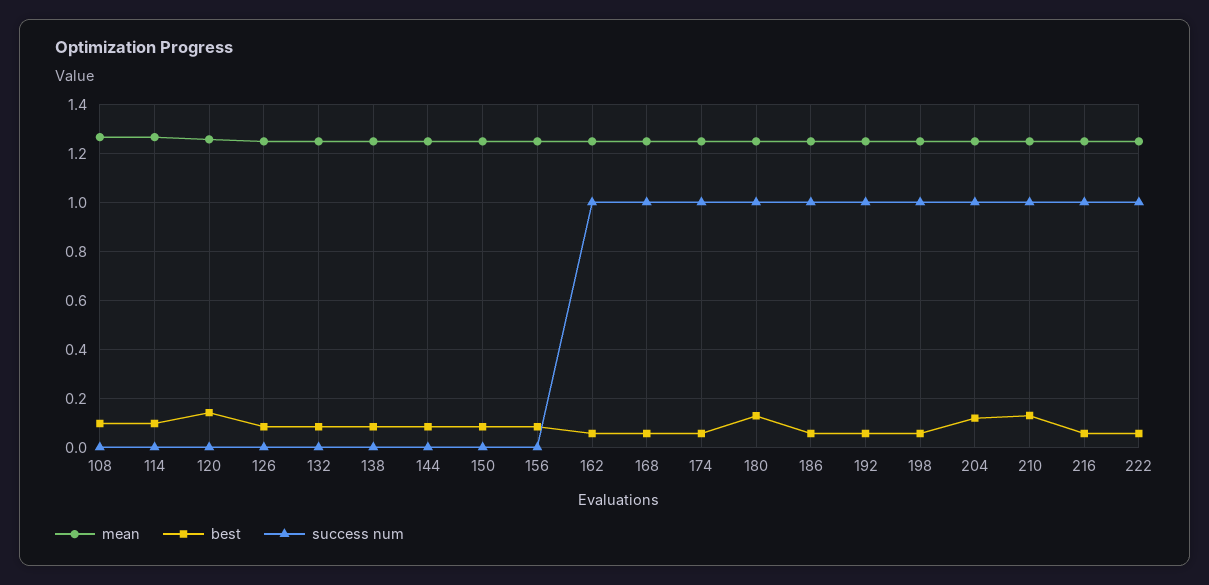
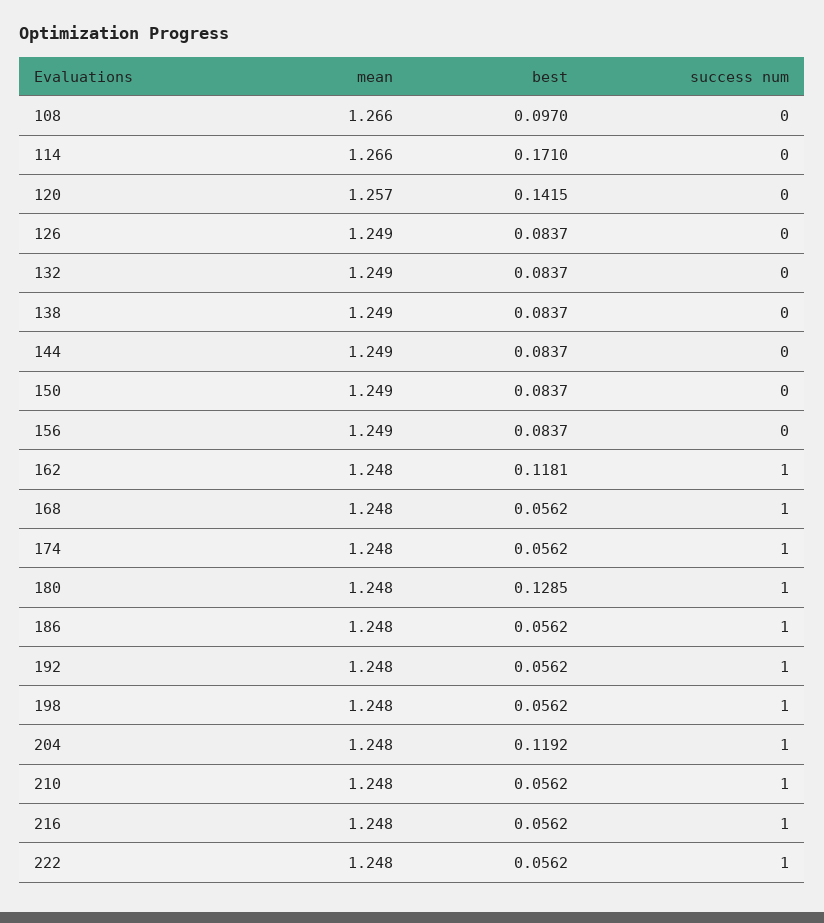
  {
    "mean": {
      "108": 1.266,
      "114": 1.266,
      "120": 1.257,
      "126": 1.249,
      "132": 1.249,
      "138": 1.249,
      "144": 1.249,
      "150": 1.249,
      "156": 1.249,
      "162": 1.248,
      "168": 1.248,
      "174": 1.248,
      "180": 1.248,
      "186": 1.248,
      "192": 1.248,
      "198": 1.248,
      "204": 1.248,
      "210": 1.248,
      "216": 1.248,
      "222": 1.248
    },
    "best": {
      "108": 0.097,
-     "114": 0.1,
+     "114": 0.171,
      "120": 0.1415,
      "126": 0.0837,
      "132": 0.0837,
      "138": 0.0837,
      "144": 0.0837,
      "150": 0.0837,
      "156": 0.0837,
-     "162": 0.05,
+     "162": 0.1181,
      "168": 0.0562,
      "174": 0.0562,
      "180": 0.1285,
      "186": 0.0562,
      "192": 0.0562,
      "198": 0.0562,
      "204": 0.1192,
-     "210": 0.125,
+     "210": 0.0562,
      "216": 0.0562,
      "222": 0.0562
    },
    "success num": {
      "108": 0,
      "114": 0,
      "120": 0,
      "126": 0,
      "132": 0,
      "138": 0,
      "144": 0,
      "150": 0,
      "156": 0,
      "162": 1,
      "168": 1,
      "174": 1,
      "180": 1,
      "186": 1,
      "192": 1,
      "198": 1,
      "204": 1,
      "210": 1,
      "216": 1,
      "222": 1
    }
  }

